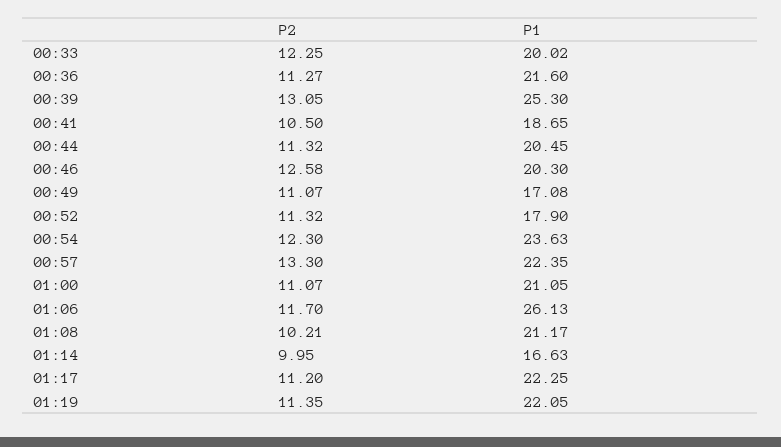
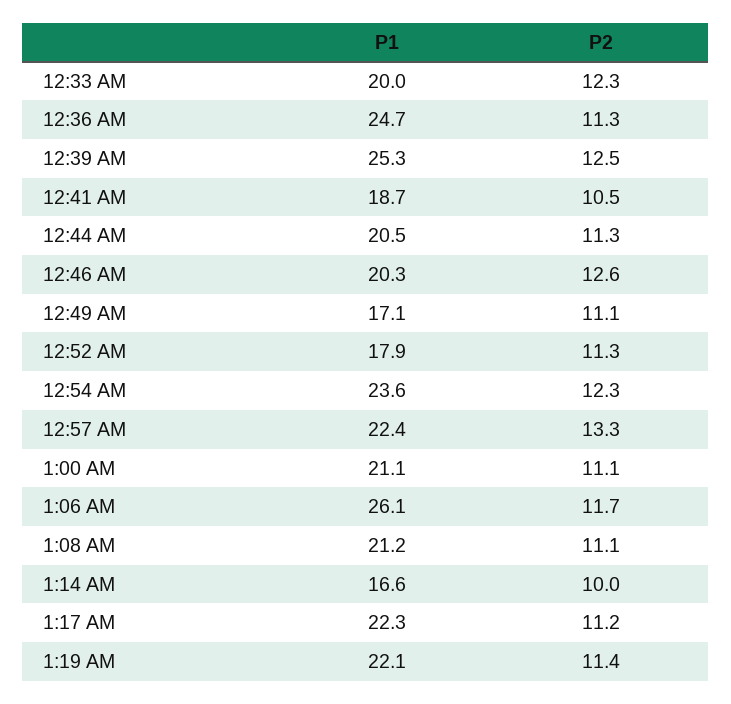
  {
    "P2": {
      "00:33": 12.25,
      "00:36": 11.27,
-     "00:39": 13.05,
+     "00:39": 12.5,
      "00:41": 10.5,
      "00:44": 11.32,
      "00:46": 12.58,
      "00:49": 11.07,
      "00:52": 11.32,
      "00:54": 12.3,
      "00:57": 13.3,
      "01:00": 11.07,
      "01:06": 11.7,
-     "01:08": 10.21,
+     "01:08": 11.1,
      "01:14": 9.95,
      "01:17": 11.2,
      "01:19": 11.35
    },
    "P1": {
      "00:33": 20.02,
-     "00:36": 21.6,
+     "00:36": 24.7,
      "00:39": 25.3,
      "00:41": 18.65,
      "00:44": 20.45,
      "00:46": 20.3,
      "00:49": 17.08,
      "00:52": 17.9,
      "00:54": 23.63,
      "00:57": 22.35,
      "01:00": 21.05,
      "01:06": 26.13,
      "01:08": 21.17,
      "01:14": 16.63,
      "01:17": 22.25,
      "01:19": 22.05
    }
  }

